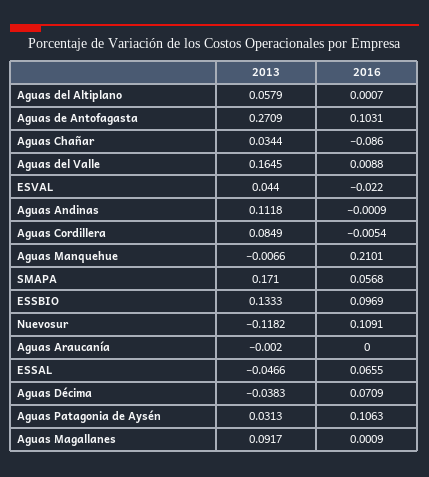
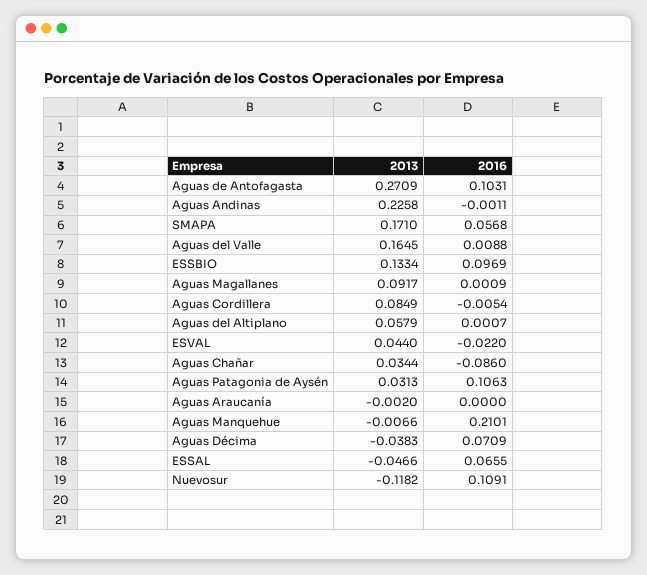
  {
    "2013": {
      "Aguas del Altiplano": 0.0579,
      "Aguas de Antofagasta": 0.2709,
      "Aguas Chañar": 0.0344,
      "Aguas del Valle": 0.1645,
      "ESVAL": 0.044,
-     "Aguas Andinas": 0.1118,
+     "Aguas Andinas": 0.2258,
      "Aguas Cordillera": 0.0849,
      "Aguas Manquehue": -0.0066,
      "SMAPA": 0.171,
-     "ESSBIO": 0.1333,
+     "ESSBIO": 0.1334,
      "Nuevosur": -0.1182,
      "Aguas Araucanía": -0.002,
      "ESSAL": -0.0466,
      "Aguas Décima": -0.0383,
      "Aguas Patagonia de Aysén": 0.0313,
      "Aguas Magallanes": 0.0917
    },
    "2016": {
      "Aguas del Altiplano": 0.0007,
      "Aguas de Antofagasta": 0.1031,
      "Aguas Chañar": -0.086,
      "Aguas del Valle": 0.0088,
      "ESVAL": -0.022,
-     "Aguas Andinas": -0.0009,
+     "Aguas Andinas": -0.0011,
      "Aguas Cordillera": -0.0054,
      "Aguas Manquehue": 0.2101,
      "SMAPA": 0.0568,
      "ESSBIO": 0.0969,
      "Nuevosur": 0.1091,
      "Aguas Araucanía": 0,
      "ESSAL": 0.0655,
      "Aguas Décima": 0.0709,
      "Aguas Patagonia de Aysén": 0.1063,
      "Aguas Magallanes": 0.0009
    }
  }

